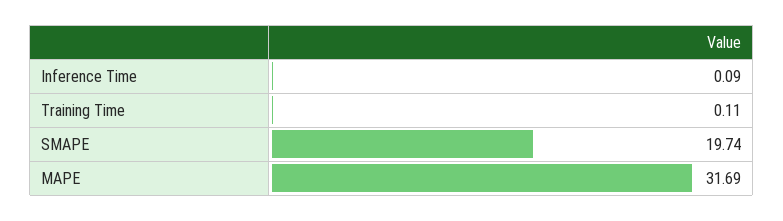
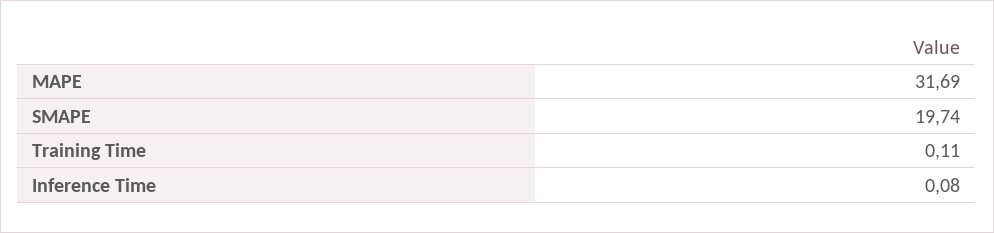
  {
-   "Inference Time": 0.09,
+   "Inference Time": 0.08,
    "Training Time": 0.11,
    "SMAPE": 19.74,
    "MAPE": 31.69
  }

